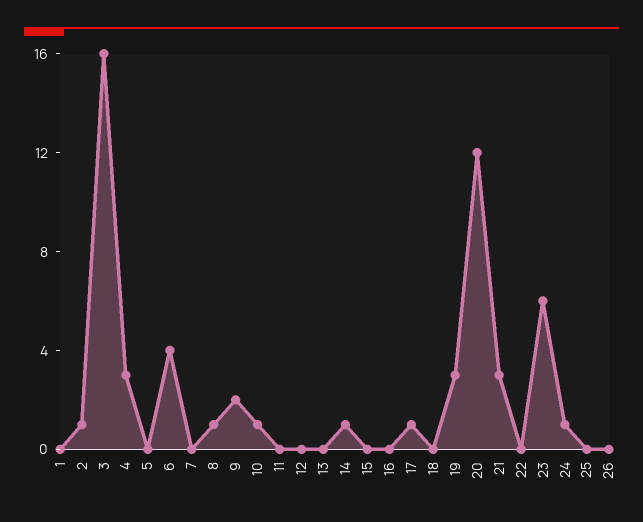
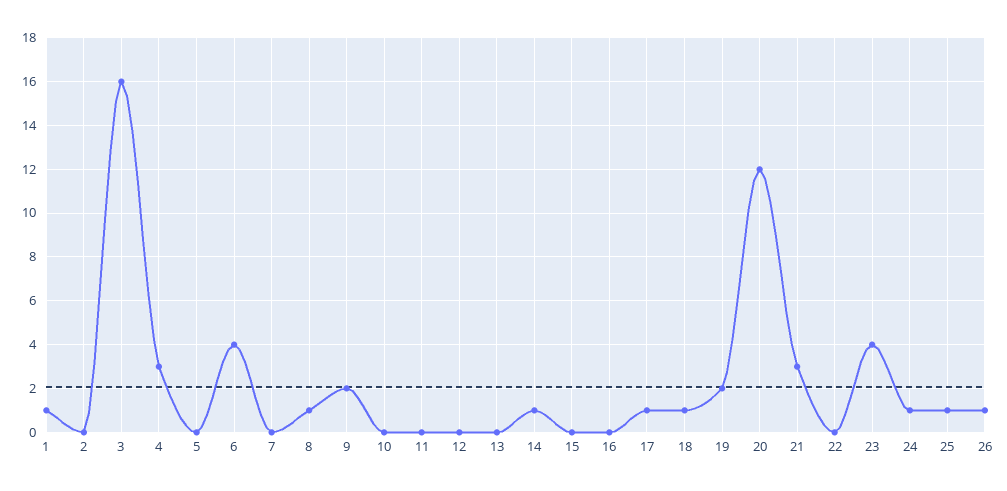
  {
-   "1": 0,
+   "1": 1,
-   "2": 1,
+   "2": 0,
    "3": 16,
    "4": 3,
    "5": 0,
    "6": 4,
    "7": 0,
    "8": 1,
    "9": 2,
-   "10": 1,
+   "10": 0,
    "11": 0,
    "12": 0,
    "13": 0,
    "14": 1,
    "15": 0,
    "16": 0,
    "17": 1,
-   "18": 0,
+   "18": 1,
-   "19": 3,
+   "19": 2,
    "20": 12,
    "21": 3,
    "22": 0,
-   "23": 6,
+   "23": 4,
    "24": 1,
-   "25": 0,
+   "25": 1,
-   "26": 0
+   "26": 1
  }

